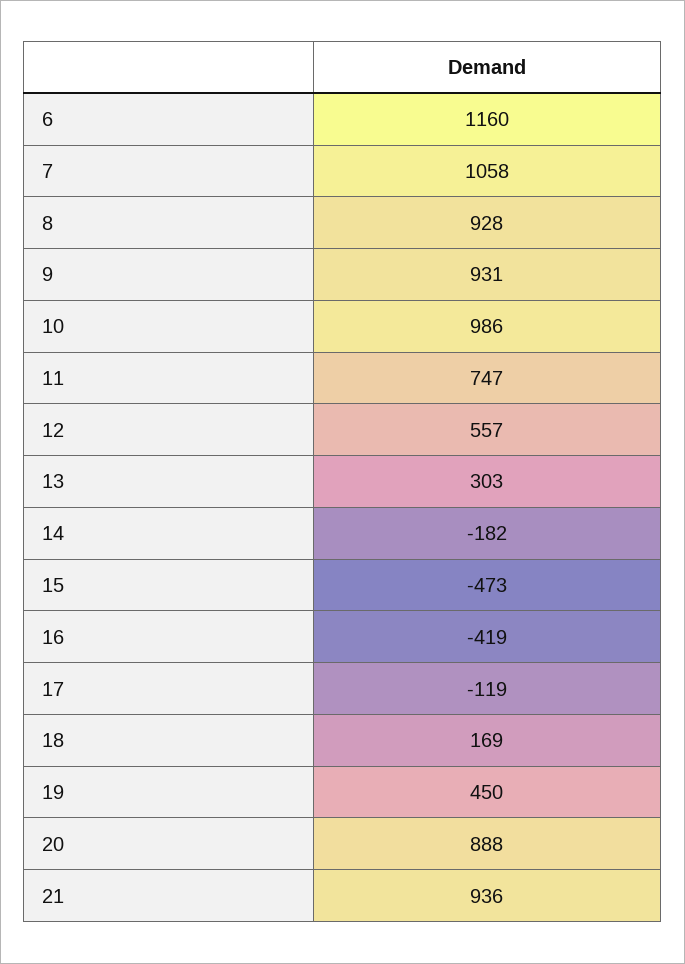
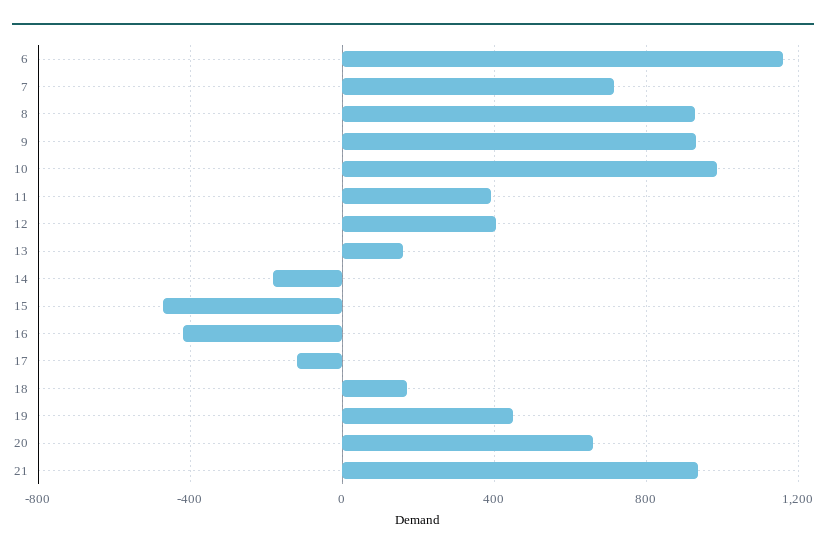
  {
    "6": 1160,
-   "7": 1058,
+   "7": 700,
    "8": 928,
    "9": 931,
    "10": 986,
-   "11": 747,
+   "11": 400,
-   "12": 557,
+   "12": 400,
-   "13": 303,
+   "13": 150,
    "14": -182,
    "15": -473,
    "16": -419,
    "17": -119,
    "18": 169,
    "19": 450,
-   "20": 888,
+   "20": 650,
    "21": 936
  }

